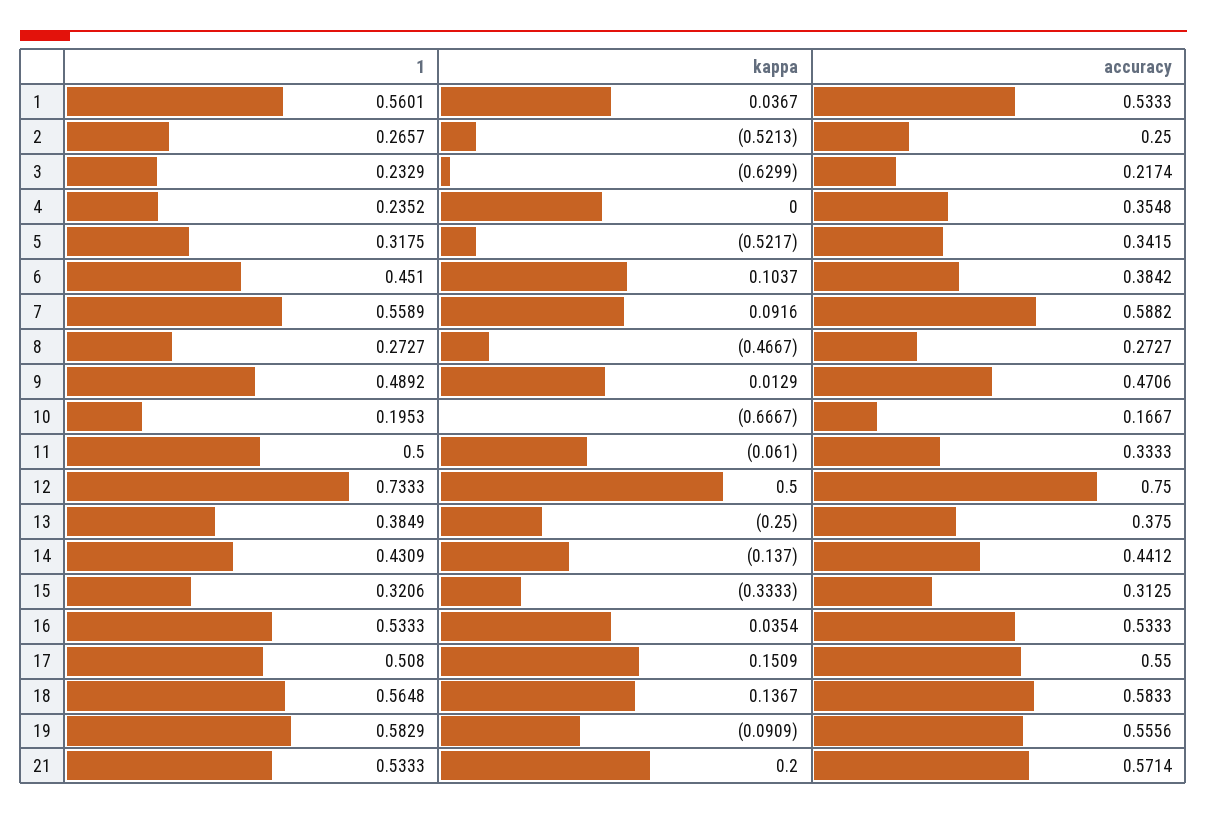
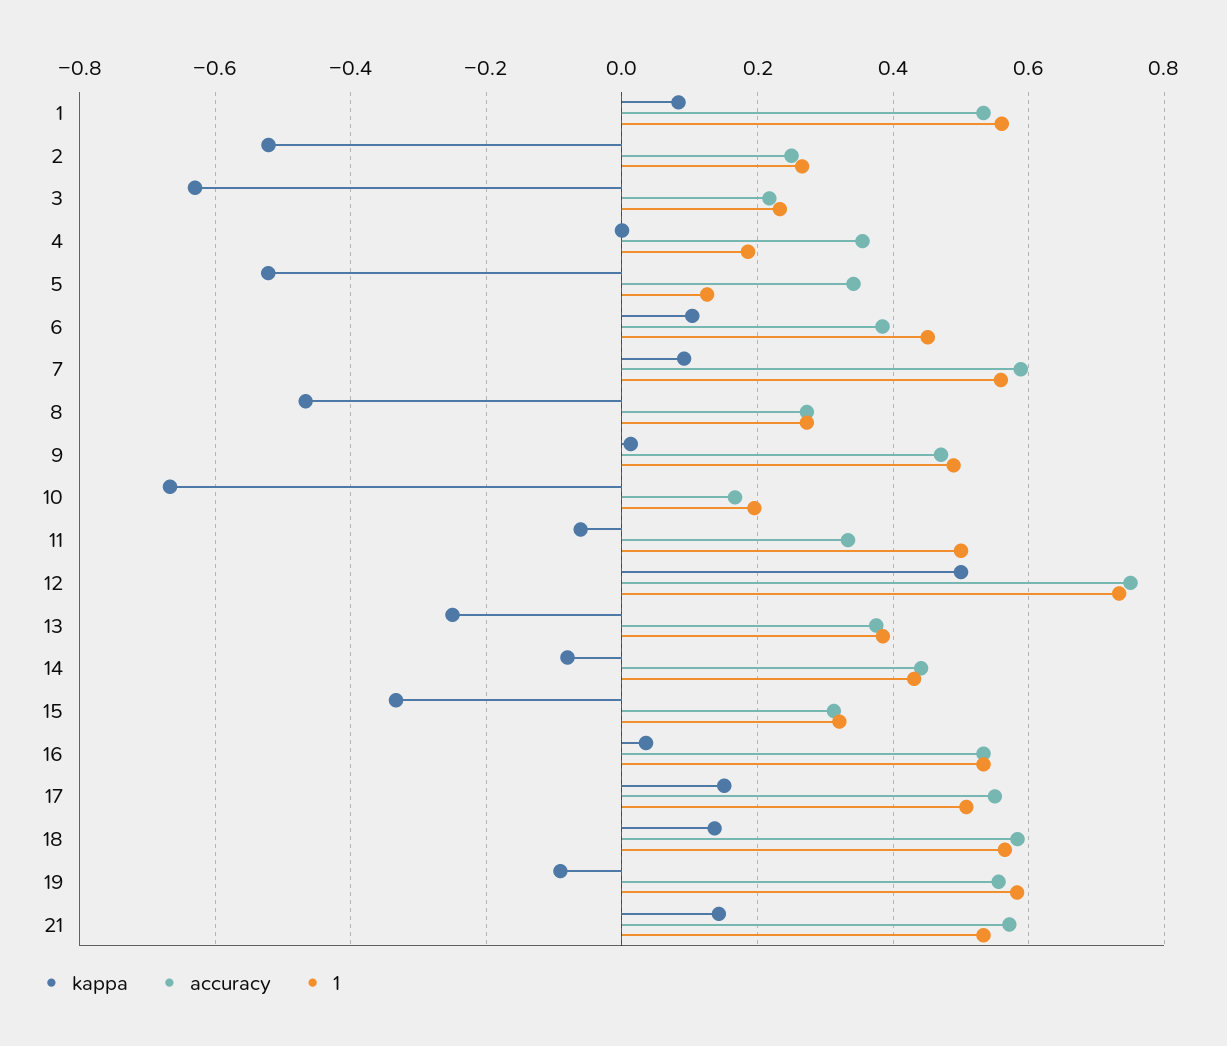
  {
    "1": {
      "1": 0.5601,
      "2": 0.2657,
      "3": 0.2329,
-     "4": 0.2352,
+     "4": 0.18,
-     "5": 0.3175,
+     "5": 0.12,
      "6": 0.451,
      "7": 0.5589,
      "8": 0.2727,
      "9": 0.4892,
      "10": 0.1953,
      "11": 0.5,
      "12": 0.7333,
      "13": 0.3849,
      "14": 0.4309,
      "15": 0.3206,
      "16": 0.5333,
      "17": 0.508,
      "18": 0.5648,
      "19": 0.5829,
      "21": 0.5333
    },
    "kappa": {
-     "1": 0.0367,
+     "1": 0.08,
      "2": -0.5213,
      "3": -0.6299,
      "4": 0,
      "5": -0.5217,
      "6": 0.1037,
      "7": 0.0916,
      "8": -0.4667,
      "9": 0.0129,
      "10": -0.6667,
      "11": -0.061,
      "12": 0.5,
      "13": -0.25,
-     "14": -0.137,
+     "14": -0.08,
      "15": -0.3333,
      "16": 0.0354,
      "17": 0.1509,
      "18": 0.1367,
      "19": -0.0909,
-     "21": 0.2
+     "21": 0.14
    },
    "accuracy": {
      "1": 0.5333,
      "2": 0.25,
      "3": 0.2174,
      "4": 0.3548,
      "5": 0.3415,
      "6": 0.3842,
      "7": 0.5882,
      "8": 0.2727,
      "9": 0.4706,
      "10": 0.1667,
      "11": 0.3333,
      "12": 0.75,
      "13": 0.375,
      "14": 0.4412,
      "15": 0.3125,
      "16": 0.5333,
      "17": 0.55,
      "18": 0.5833,
      "19": 0.5556,
      "21": 0.5714
    }
  }

